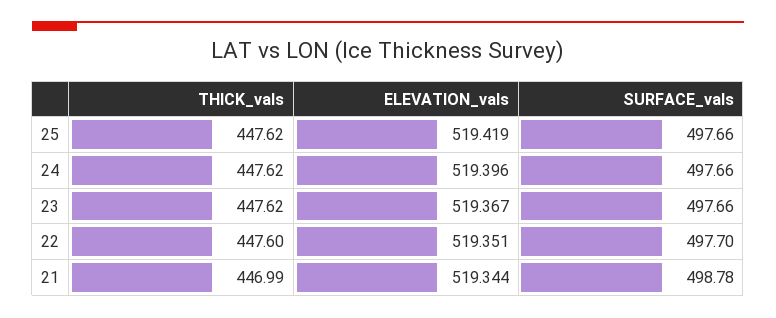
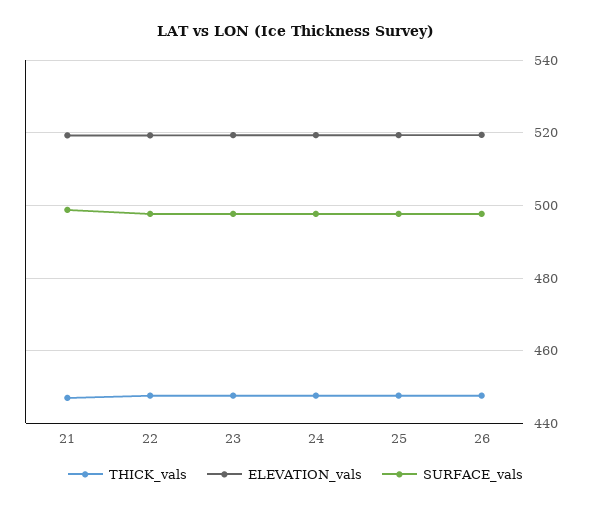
  {
    "THICK_vals": {
      "25": 447.62,
      "24": 447.62,
      "23": 447.62,
      "22": 447.6,
-     "21": 446.99
+     "21": 446.99,
+     "26": 448
    },
    "ELEVATION_vals": {
      "25": 519.419,
      "24": 519.396,
      "23": 519.367,
      "22": 519.351,
-     "21": 519.344
+     "21": 519.344,
+     "26": 520
    },
    "SURFACE_vals": {
      "25": 497.66,
      "24": 497.66,
      "23": 497.66,
      "22": 497.7,
-     "21": 498.78
+     "21": 498.78,
+     "26": 498
    }
  }

